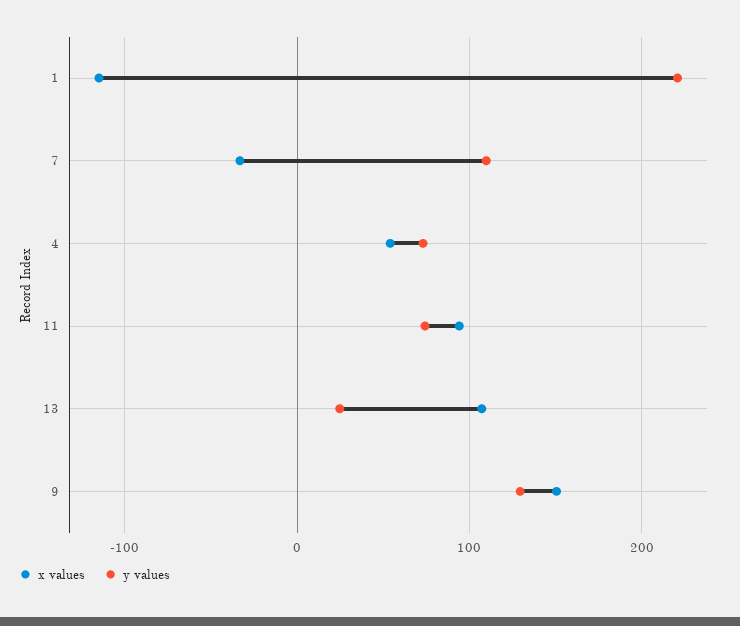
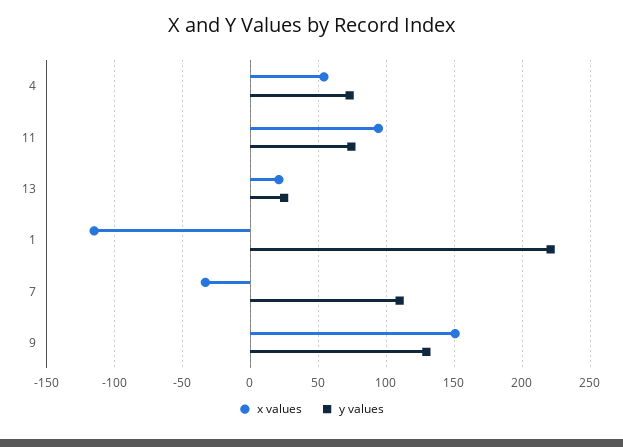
  {
    "x values": {
      "1": -115,
      "7": -35,
      "4": 55,
      "11": 95,
-     "13": 110,
+     "13": 20,
      "9": 150
    },
    "y values": {
      "1": 220,
      "7": 110,
      "4": 75,
      "11": 75,
      "13": 25,
      "9": 130
    }
  }

